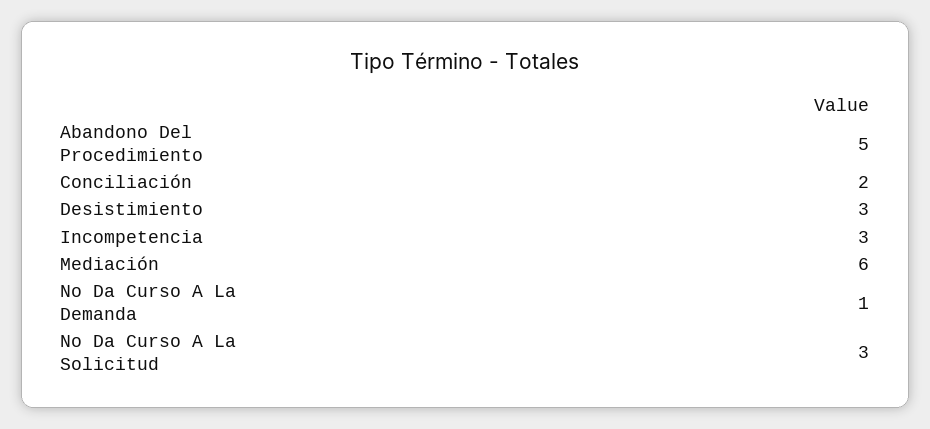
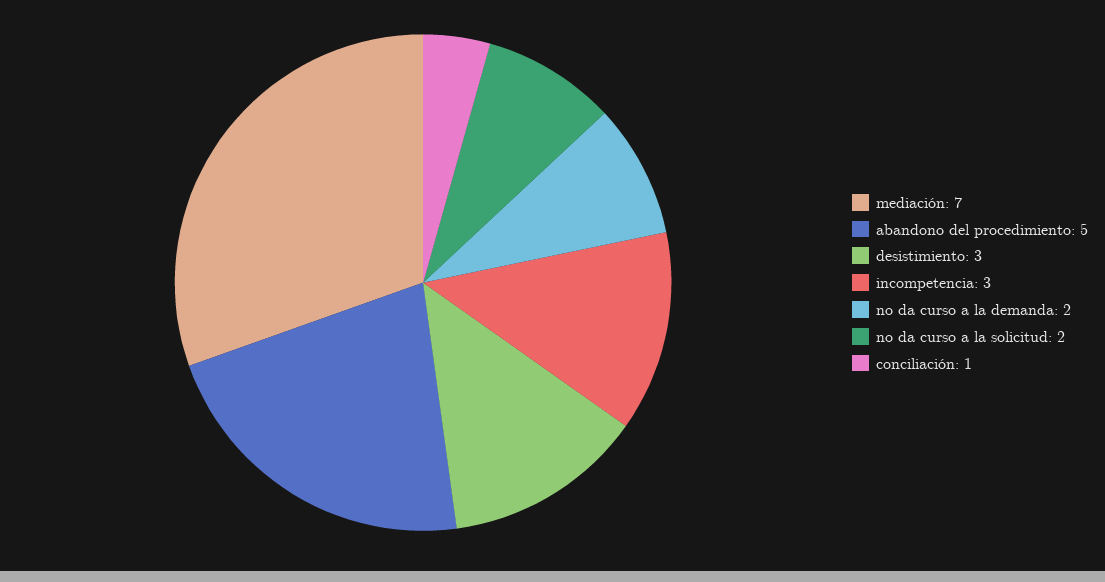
  {
    "Abandono Del Procedimiento": 5,
-   "Conciliación": 2,
+   "Conciliación": 1,
    "Desistimiento": 3,
    "Incompetencia": 3,
-   "Mediación": 6,
+   "Mediación": 7,
-   "No Da Curso A La Demanda": 1,
+   "No Da Curso A La Demanda": 2,
-   "No Da Curso A La Solicitud": 3
+   "No Da Curso A La Solicitud": 2
  }

